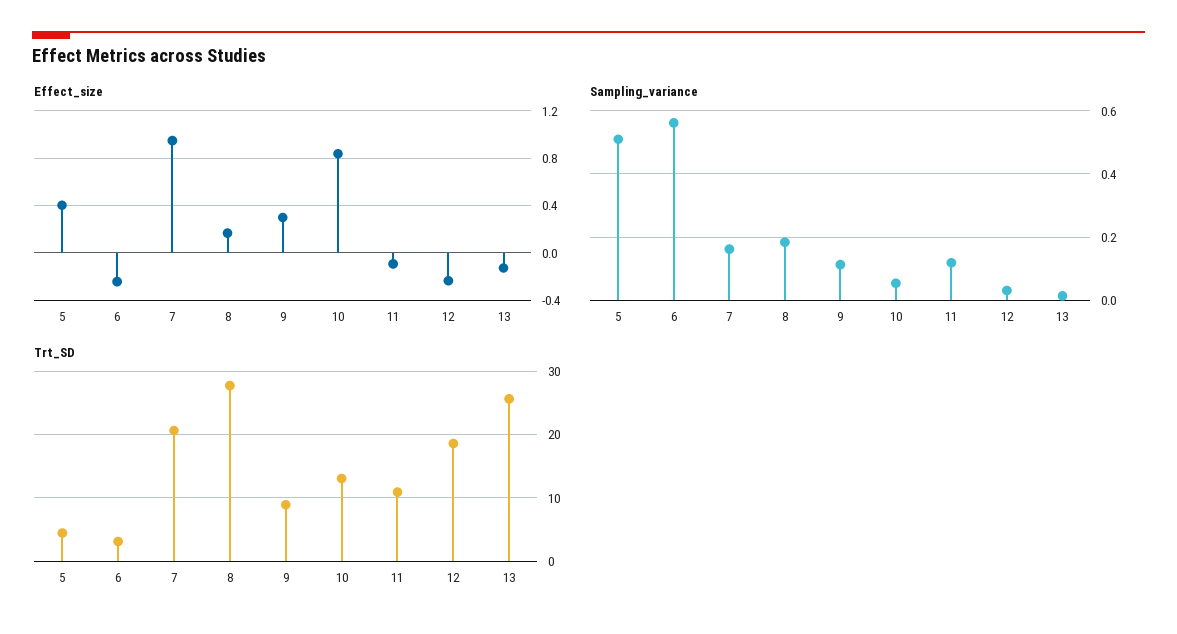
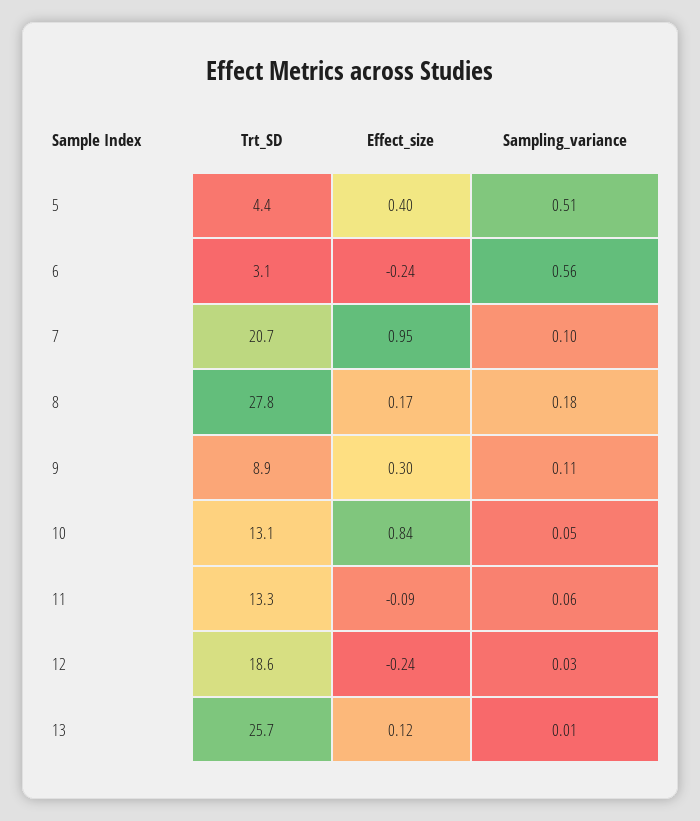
  {
    "Effect_size": {
      "5": 0.4,
      "6": -0.24,
      "7": 0.95,
      "8": 0.17,
      "9": 0.3,
      "10": 0.84,
      "11": -0.09,
      "12": -0.24,
-     "13": -0.1
+     "13": 0.12
    },
    "Sampling_variance": {
      "5": 0.51,
      "6": 0.56,
-     "7": 0.16,
+     "7": 0.1,
      "8": 0.18,
      "9": 0.11,
      "10": 0.05,
-     "11": 0.12,
+     "11": 0.06,
      "12": 0.03,
      "13": 0.01
    },
    "Trt_SD": {
      "5": 4.4,
      "6": 3.1,
      "7": 20.7,
      "8": 27.8,
      "9": 8.9,
      "10": 13.1,
-     "11": 11,
+     "11": 13.3,
      "12": 18.6,
      "13": 25.7
    }
  }

